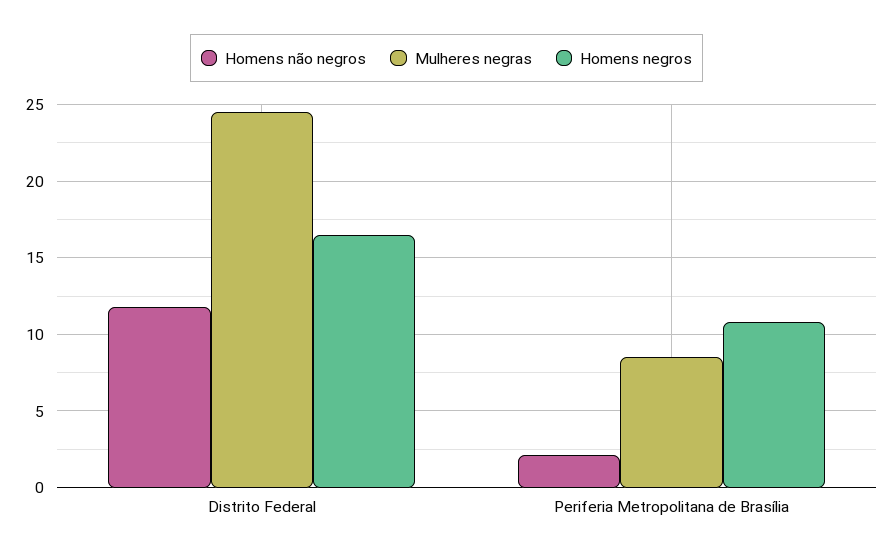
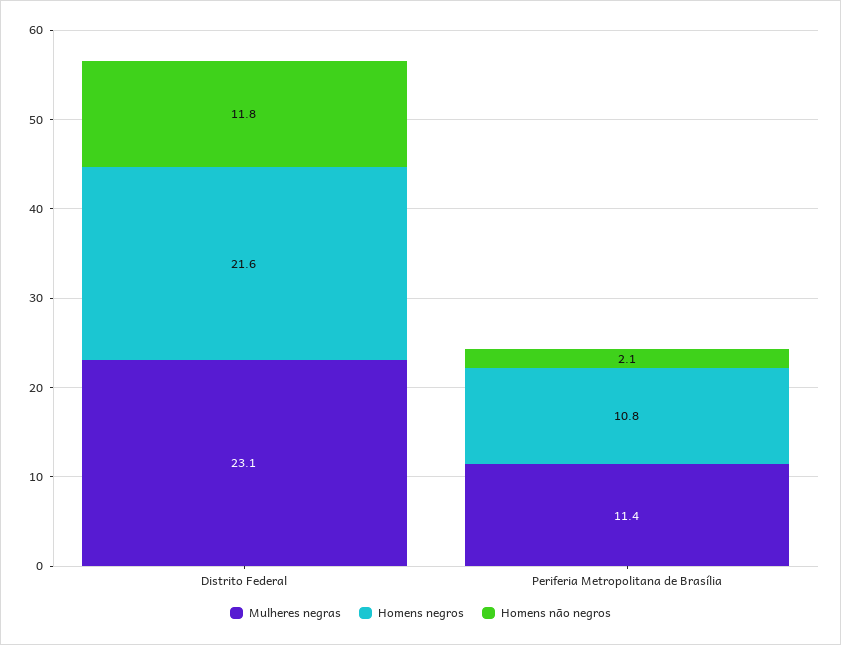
  {
    "Homens não negros": {
      "Distrito Federal": 11.8,
      "Periferia Metropolitana de Brasília": 2.1
    },
    "Mulheres negras": {
-     "Distrito Federal": 24.5,
+     "Distrito Federal": 23.1,
-     "Periferia Metropolitana de Brasília": 8.5
+     "Periferia Metropolitana de Brasília": 11.4
    },
    "Homens negros": {
-     "Distrito Federal": 16.5,
+     "Distrito Federal": 21.6,
      "Periferia Metropolitana de Brasília": 10.8
    }
  }

